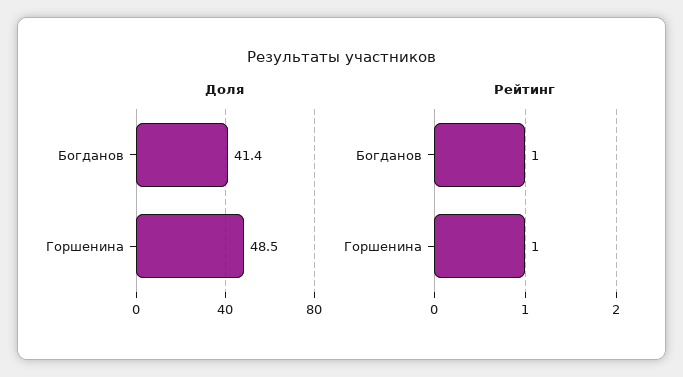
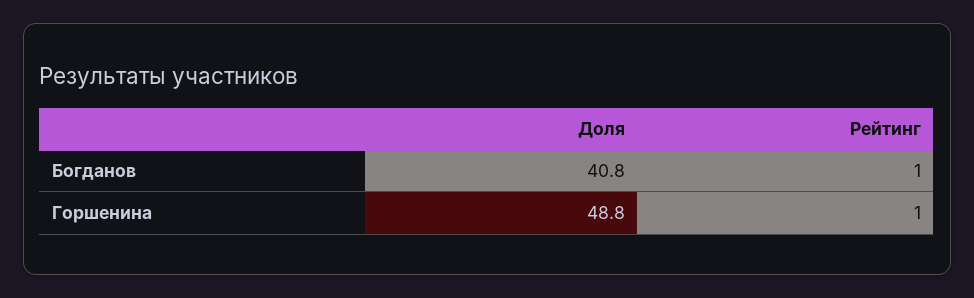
  {
    "Доля": {
-     "Богданов": 41.4,
+     "Богданов": 40.8,
-     "Горшенина": 48.5
+     "Горшенина": 48.8
    },
    "Рейтинг": {
      "Богданов": 1,
      "Горшенина": 1
    }
  }

